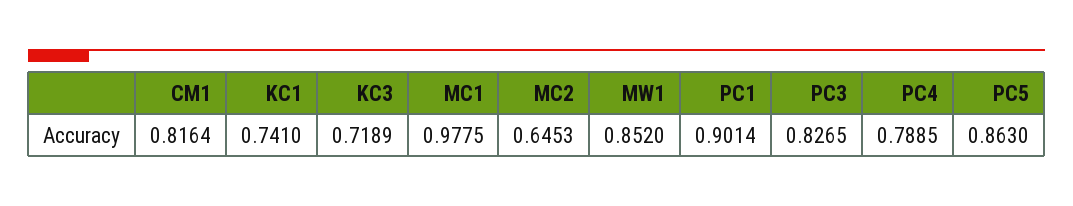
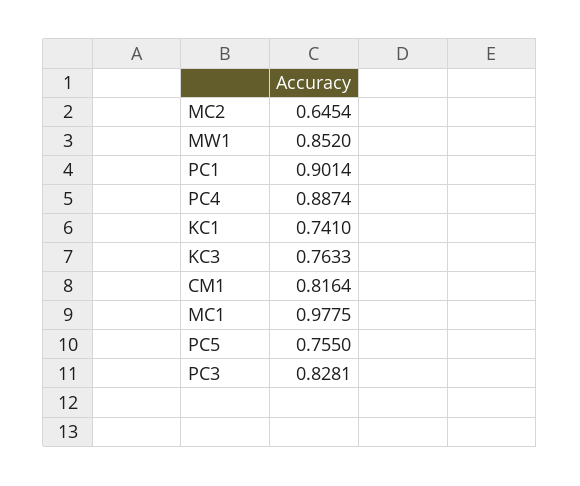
  {
    "CM1": 0.8164,
    "KC1": 0.741,
-   "KC3": 0.7189,
+   "KC3": 0.7633,
    "MC1": 0.9775,
-   "MC2": 0.6453,
+   "MC2": 0.6454,
    "MW1": 0.852,
    "PC1": 0.9014,
-   "PC3": 0.8265,
+   "PC3": 0.8281,
-   "PC4": 0.7885,
+   "PC4": 0.8874,
-   "PC5": 0.863
+   "PC5": 0.755
  }

